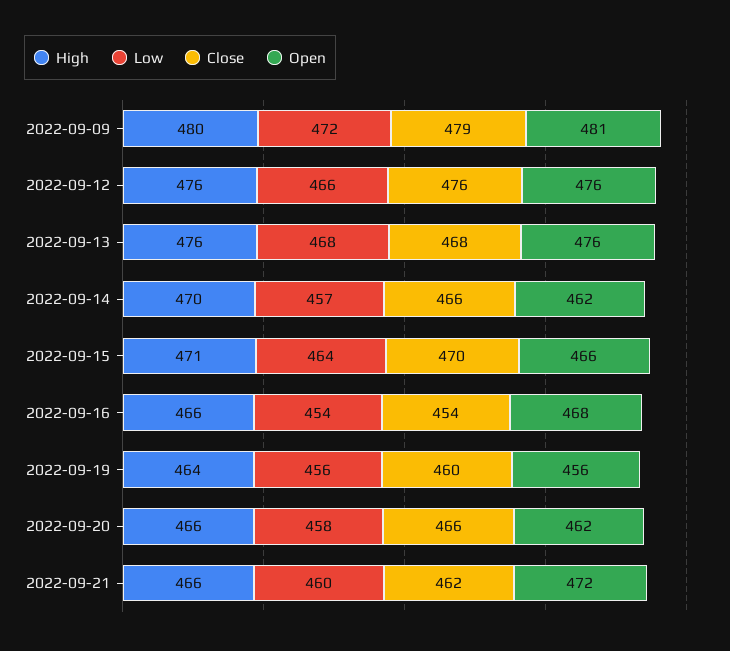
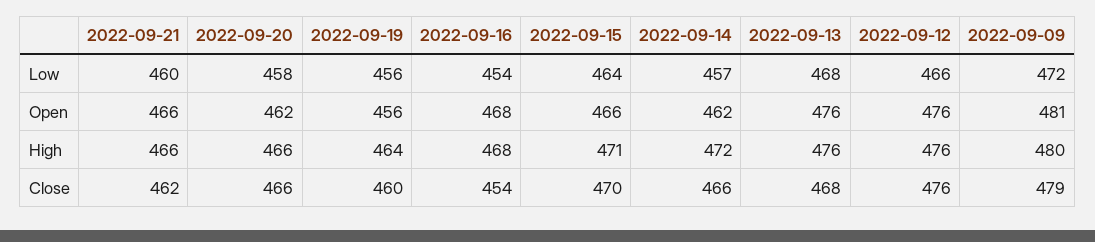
  {
    "High": {
      "2022-09-09": 480,
      "2022-09-12": 476,
      "2022-09-13": 476,
-     "2022-09-14": 470,
+     "2022-09-14": 472,
      "2022-09-15": 471,
-     "2022-09-16": 466,
+     "2022-09-16": 468,
      "2022-09-19": 464,
      "2022-09-20": 466,
      "2022-09-21": 466
    },
    "Low": {
      "2022-09-09": 472,
      "2022-09-12": 466,
      "2022-09-13": 468,
      "2022-09-14": 457,
      "2022-09-15": 464,
      "2022-09-16": 454,
      "2022-09-19": 456,
      "2022-09-20": 458,
      "2022-09-21": 460
    },
    "Close": {
      "2022-09-09": 479,
      "2022-09-12": 476,
      "2022-09-13": 468,
      "2022-09-14": 466,
      "2022-09-15": 470,
      "2022-09-16": 454,
      "2022-09-19": 460,
      "2022-09-20": 466,
      "2022-09-21": 462
    },
    "Open": {
      "2022-09-09": 481,
      "2022-09-12": 476,
      "2022-09-13": 476,
      "2022-09-14": 462,
      "2022-09-15": 466,
      "2022-09-16": 468,
      "2022-09-19": 456,
      "2022-09-20": 462,
-     "2022-09-21": 472
+     "2022-09-21": 466
    }
  }

